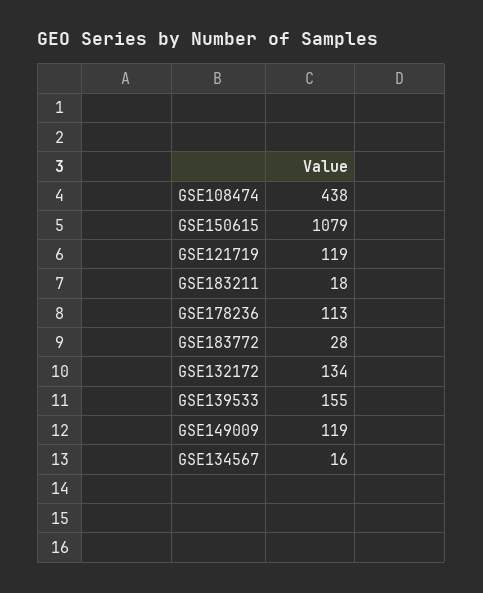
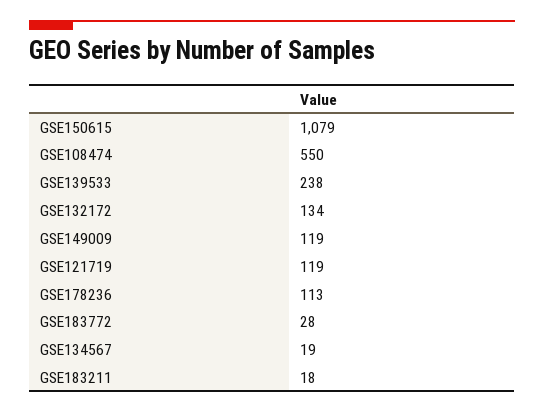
  {
-   "GSE108474": 438,
+   "GSE108474": 550,
    "GSE150615": 1079,
    "GSE121719": 119,
    "GSE183211": 18,
    "GSE178236": 113,
    "GSE183772": 28,
    "GSE132172": 134,
-   "GSE139533": 155,
+   "GSE139533": 238,
    "GSE149009": 119,
-   "GSE134567": 16
+   "GSE134567": 19
  }

